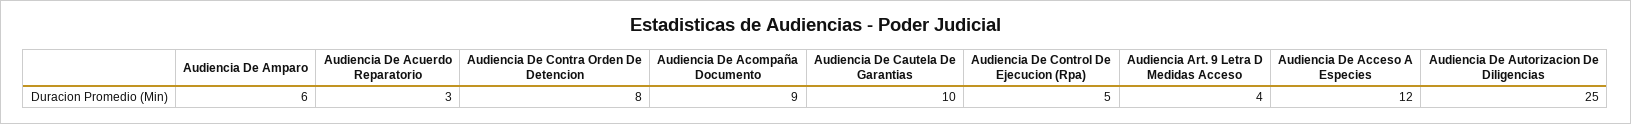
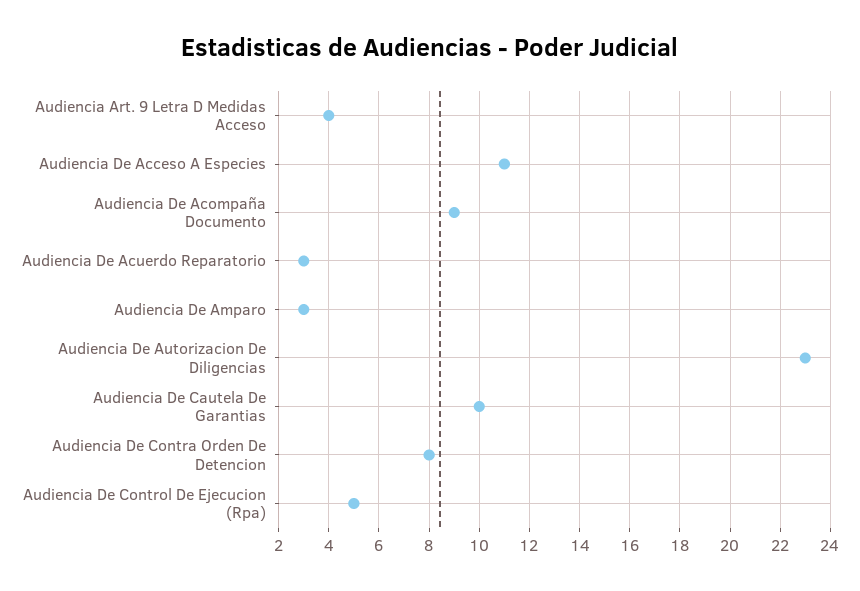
  {
-   "Audiencia De Amparo": 6,
+   "Audiencia De Amparo": 3,
    "Audiencia De Acuerdo Reparatorio": 3,
    "Audiencia De Contra Orden De Detencion": 8,
    "Audiencia De Acompaña Documento": 9,
    "Audiencia De Cautela De Garantias": 10,
    "Audiencia De Control De Ejecucion (Rpa)": 5,
    "Audiencia Art. 9 Letra D Medidas Acceso": 4,
-   "Audiencia De Acceso A Especies": 12,
+   "Audiencia De Acceso A Especies": 11,
-   "Audiencia De Autorizacion De Diligencias": 25
+   "Audiencia De Autorizacion De Diligencias": 23
  }

